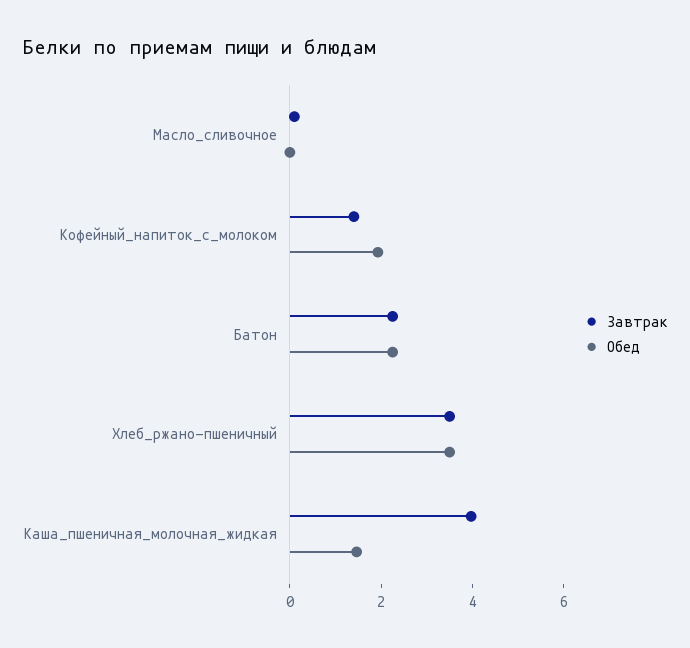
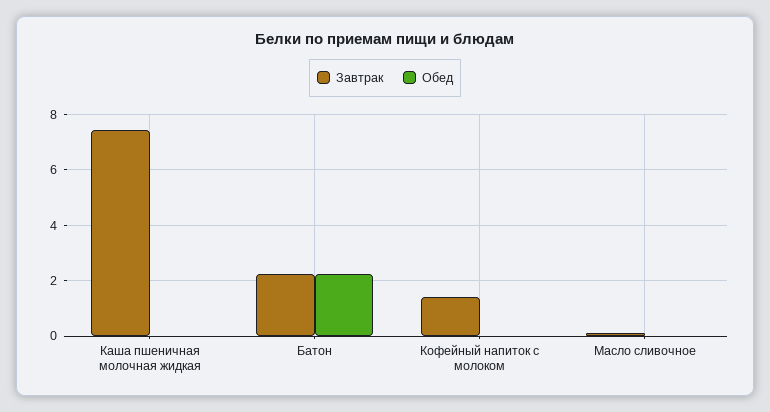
  {
    "Завтрак": {
      "Масло_сливочное": 0,
      "Кофейный_напиток_с_молоком": 1.5,
      "Батон": 2.25,
-     "Хлеб_ржано-пшеничный": 3.5,
-     "Каша_пшеничная_молочная_жидкая": 4
+     "Каша_пшеничная_молочная_жидкая": 7.5
    },
    "Обед": {
      "Масло_сливочное": 0,
-     "Кофейный_напиток_с_молоком": 2,
+     "Кофейный_напиток_с_молоком": 0,
      "Батон": 2.25,
-     "Хлеб_ржано-пшеничный": 3.5,
-     "Каша_пшеничная_молочная_жидкая": 1.5
+     "Каша_пшеничная_молочная_жидкая": 0
    }
  }

